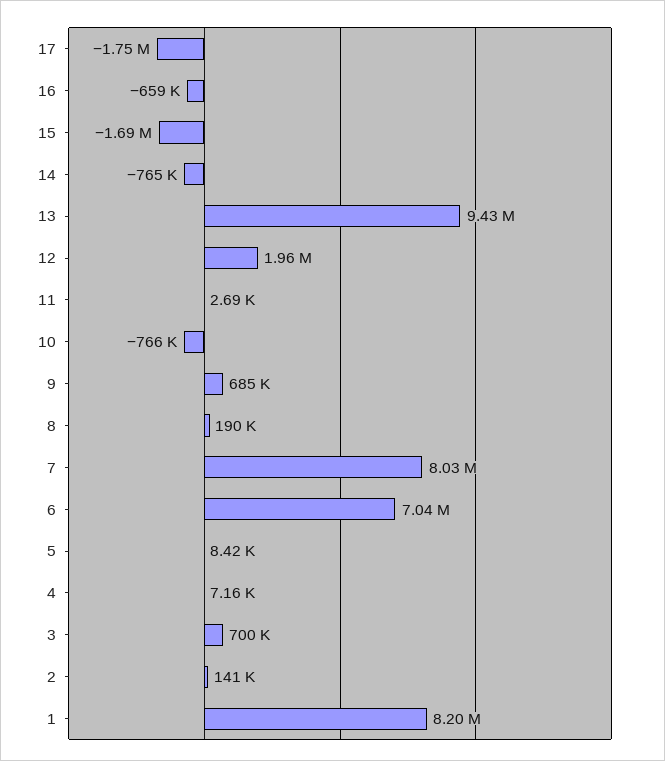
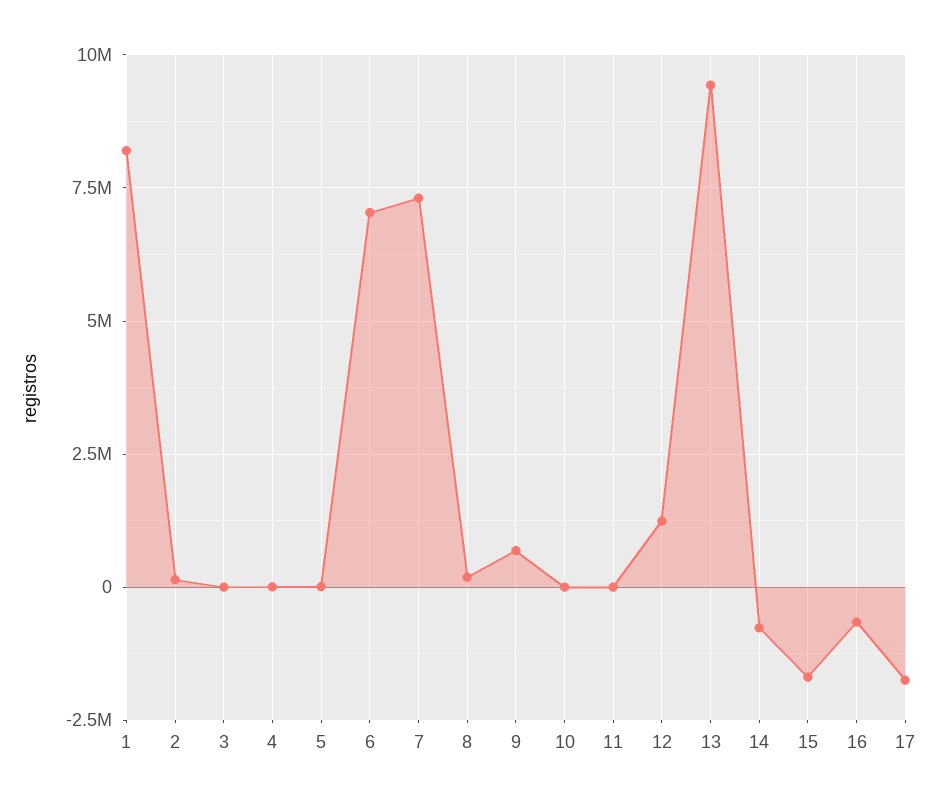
  {
    "17": -1750000,
    "16": -659000,
    "15": -1690000,
    "14": -765000,
    "13": 9430000,
-   "12": 1960000,
+   "12": 1250000,
    "11": 2690,
-   "10": -766000,
+   "10": 0,
    "9": 685000,
    "8": 190000,
-   "7": 8030000,
+   "7": 7250000,
    "6": 7040000,
    "5": 8420,
    "4": 7160,
-   "3": 700000,
+   "3": 0,
    "2": 141000,
    "1": 8200000
  }

